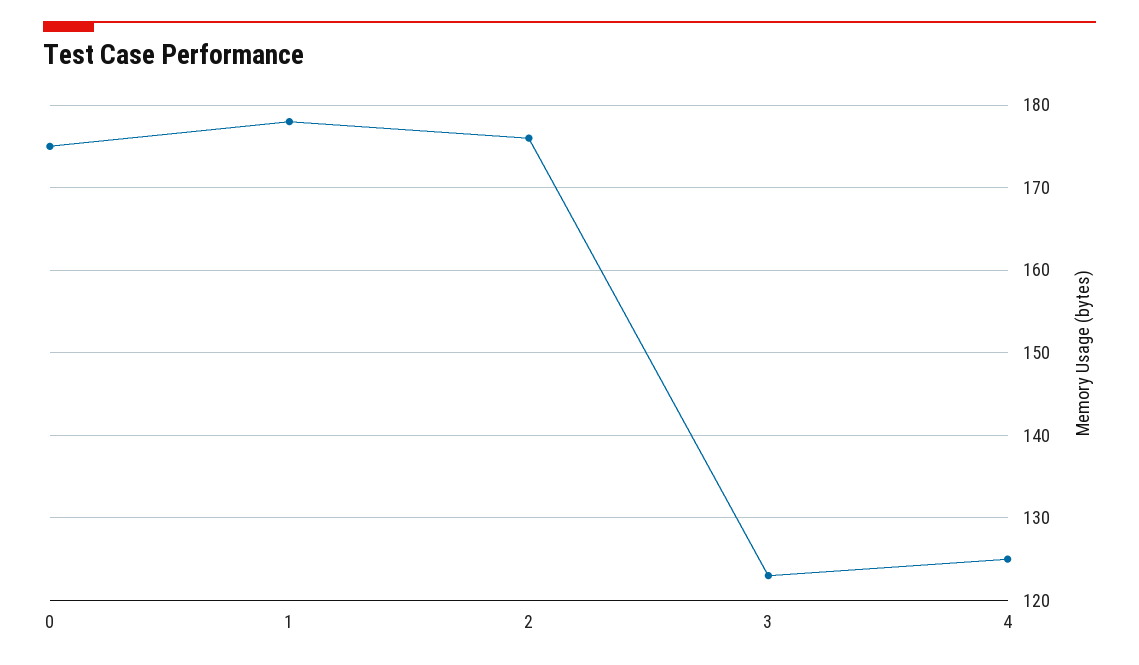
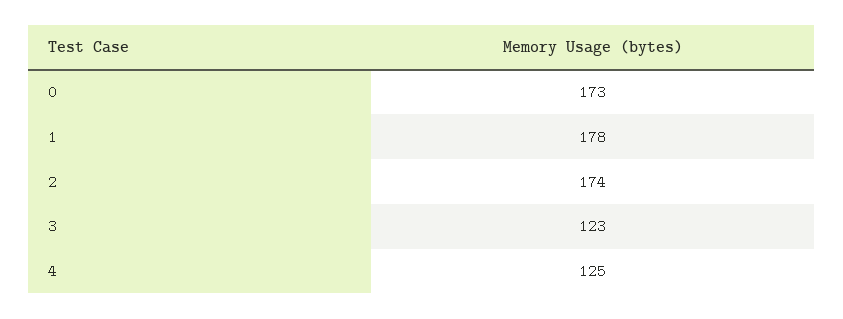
  {
-   "0": 175,
+   "0": 173,
    "1": 178,
-   "2": 176,
+   "2": 174,
    "3": 123,
    "4": 125
  }

